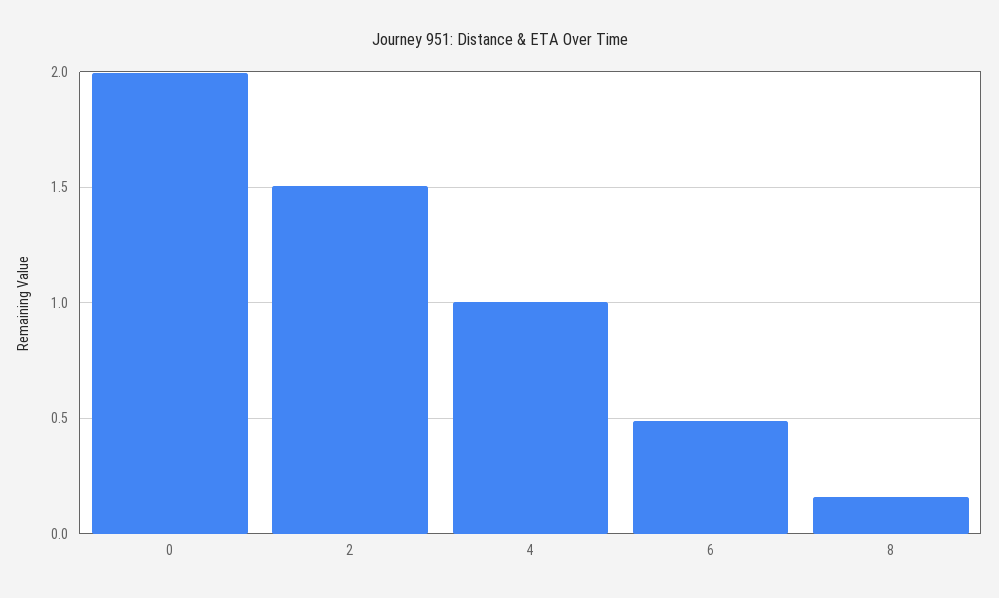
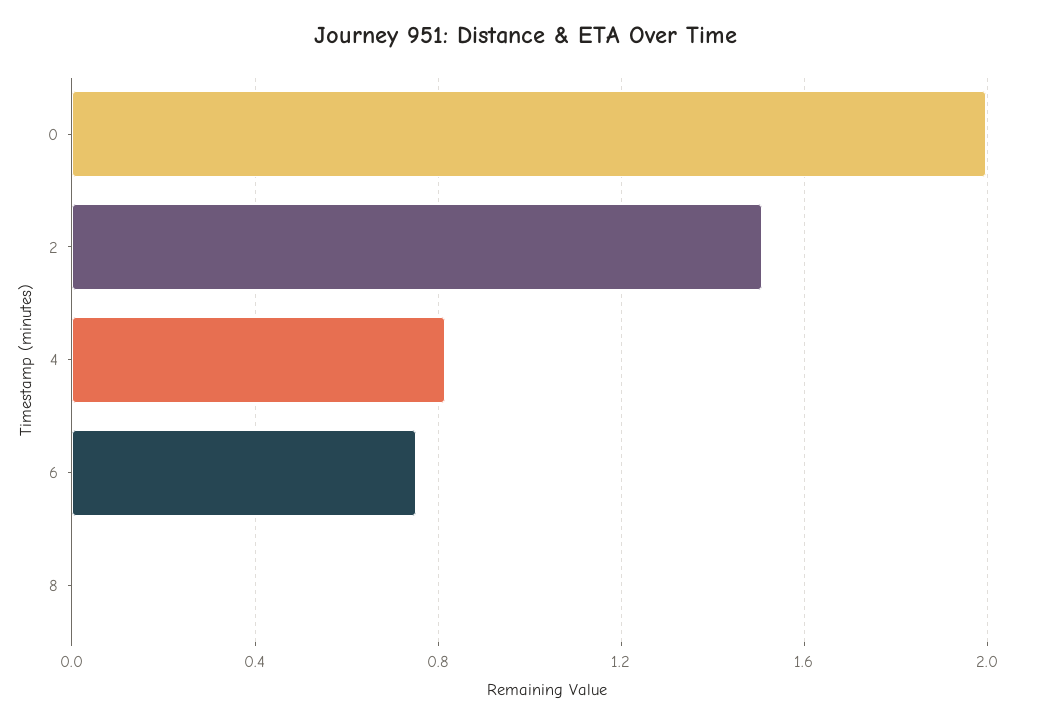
  {
    "0": 2,
    "2": 1.5,
-   "4": 1,
+   "4": 0.8,
-   "6": 0.5,
+   "6": 0.75,
-   "8": 0.15
+   "8": 0
  }

